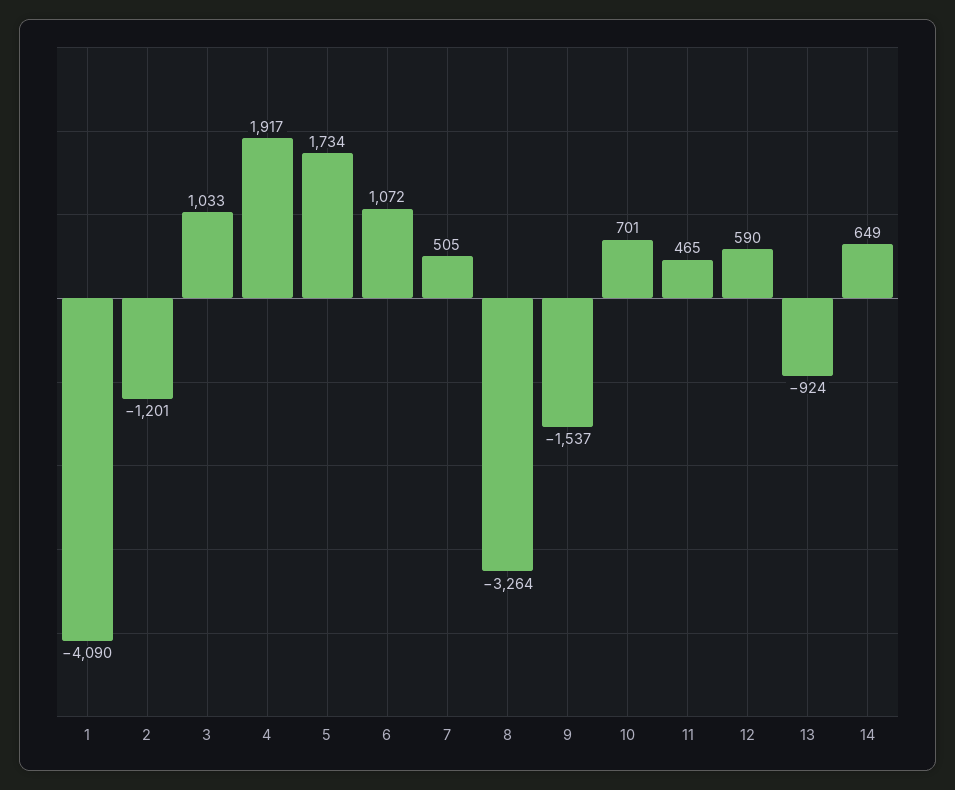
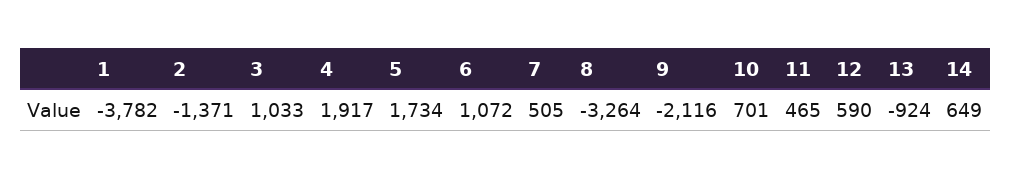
  {
-   "1": -4090,
+   "1": -3782,
-   "2": -1201,
+   "2": -1371,
    "3": 1033,
    "4": 1917,
    "5": 1734,
    "6": 1072,
    "7": 505,
    "8": -3264,
-   "9": -1537,
+   "9": -2116,
    "10": 701,
    "11": 465,
    "12": 590,
    "13": -924,
    "14": 649
  }

